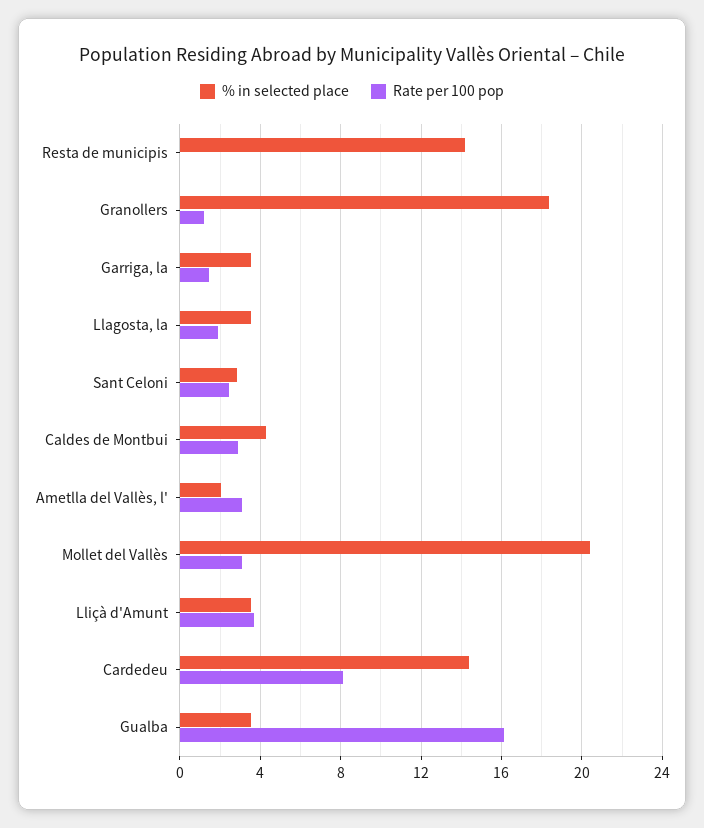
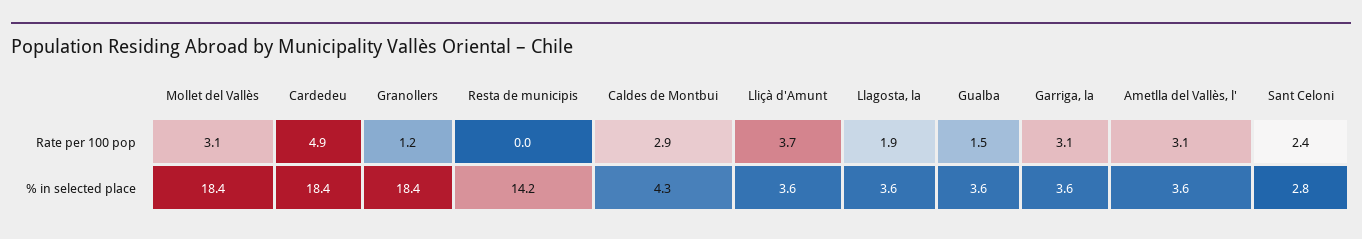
  {
    "% in selected place": {
      "Resta de municipis": 14.2,
      "Granollers": 18.4,
      "Garriga, la": 3.6,
      "Llagosta, la": 3.6,
      "Sant Celoni": 2.8,
      "Caldes de Montbui": 4.3,
-     "Ametlla del Vallès, l'": 2,
+     "Ametlla del Vallès, l'": 3.6,
-     "Mollet del Vallès": 20.5,
+     "Mollet del Vallès": 18.4,
      "Lliçà d'Amunt": 3.6,
-     "Cardedeu": 14.5,
+     "Cardedeu": 18.4,
      "Gualba": 3.6
    },
    "Rate per 100 pop": {
      "Resta de municipis": 0,
      "Granollers": 1.2,
-     "Garriga, la": 1.5,
+     "Garriga, la": 3.1,
      "Llagosta, la": 1.9,
      "Sant Celoni": 2.4,
      "Caldes de Montbui": 2.9,
      "Ametlla del Vallès, l'": 3.1,
      "Mollet del Vallès": 3.1,
      "Lliçà d'Amunt": 3.7,
-     "Cardedeu": 8,
+     "Cardedeu": 4.9,
-     "Gualba": 16
+     "Gualba": 1.5
    }
  }

